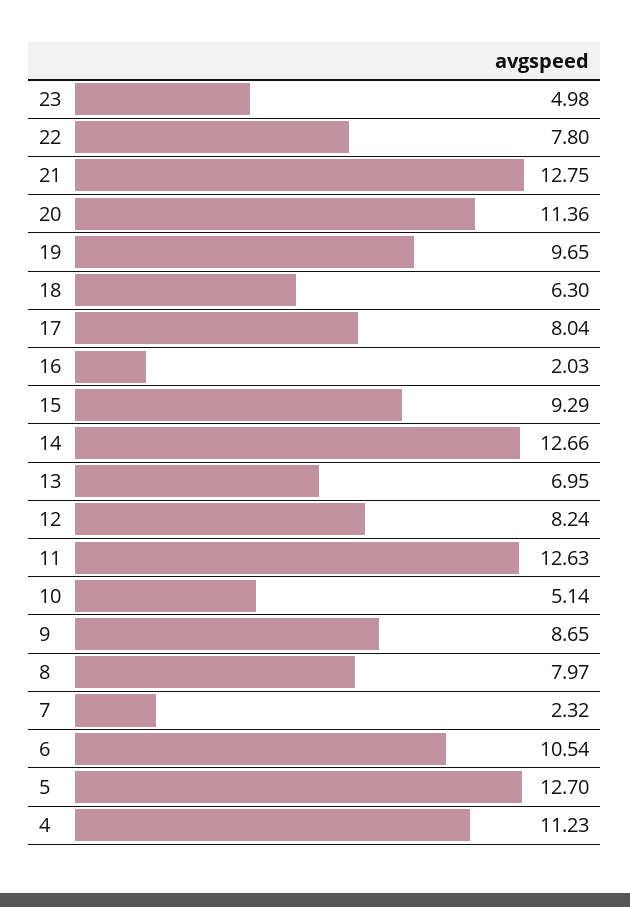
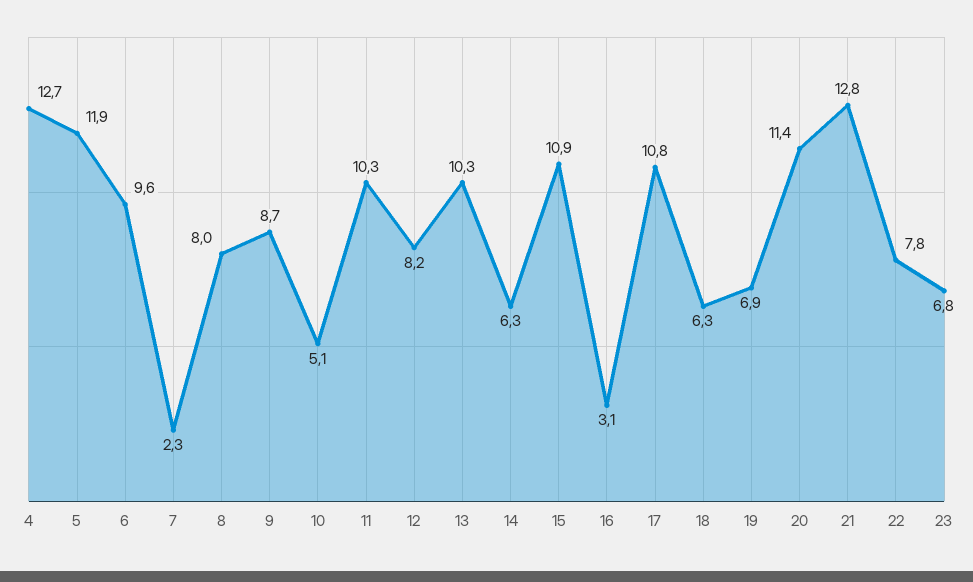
  {
-   "23": 4.98,
+   "23": 6.8,
    "22": 7.8,
    "21": 12.75,
    "20": 11.36,
-   "19": 9.65,
+   "19": 6.9,
    "18": 6.3,
-   "17": 8.04,
+   "17": 10.8,
-   "16": 2.03,
+   "16": 3.1,
-   "15": 9.29,
+   "15": 10.9,
-   "14": 12.66,
+   "14": 6.3,
-   "13": 6.95,
+   "13": 10.3,
    "12": 8.24,
-   "11": 12.63,
+   "11": 10.3,
    "10": 5.14,
    "9": 8.65,
    "8": 7.97,
    "7": 2.32,
-   "6": 10.54,
+   "6": 9.6,
-   "5": 12.7,
+   "5": 11.9,
-   "4": 11.23
+   "4": 12.7
  }

